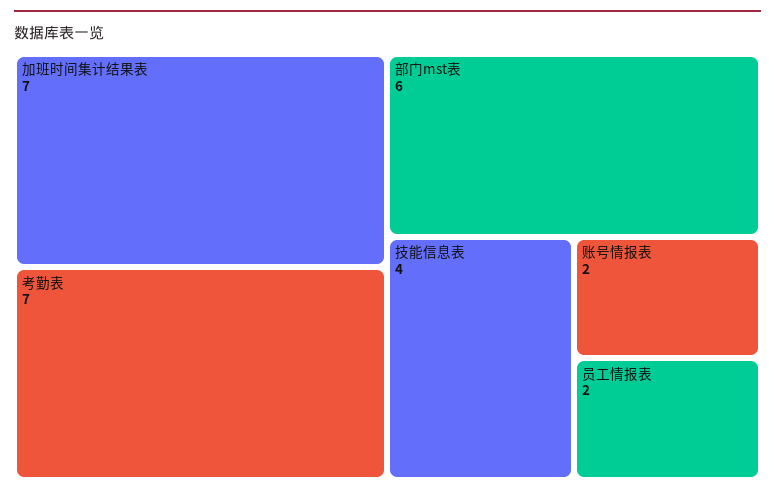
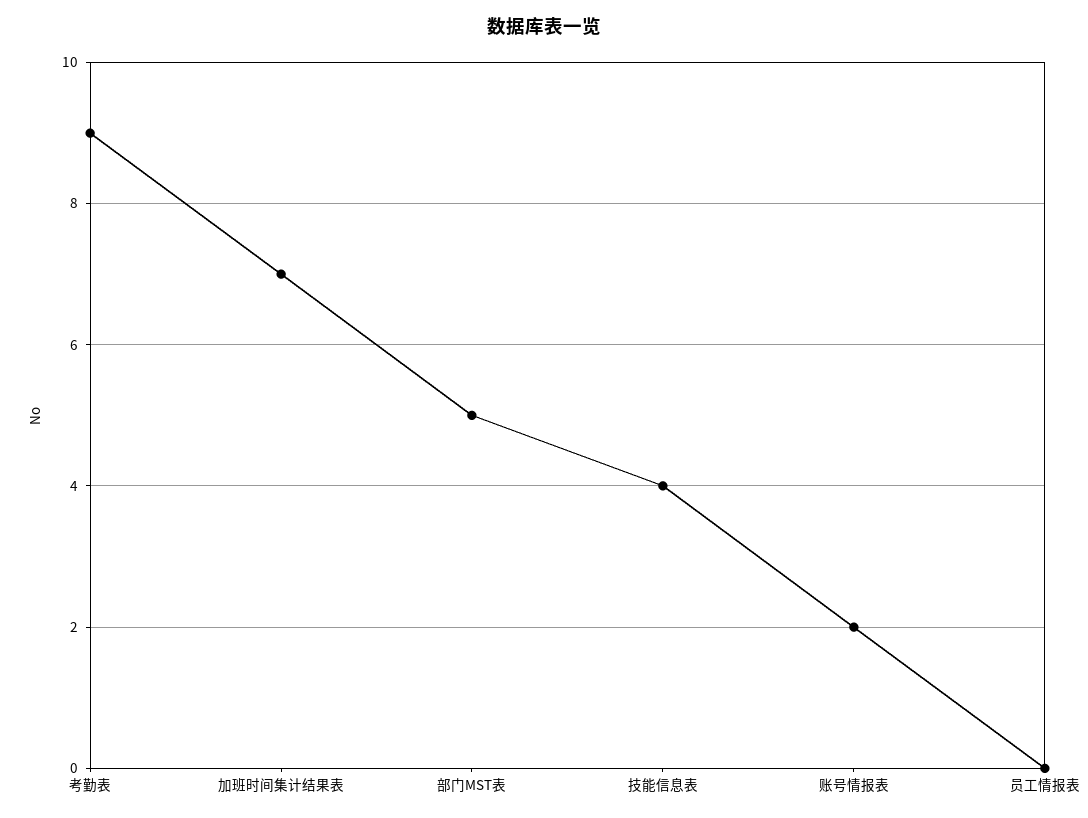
  {
    "加班时间集计结果表": 7,
-   "考勤表": 7,
+   "考勤表": 9,
-   "部门mst表": 6,
+   "部门mst表": 5,
    "技能信息表": 4,
    "账号情报表": 2,
-   "员工情报表": 2
+   "员工情报表": 0
  }

